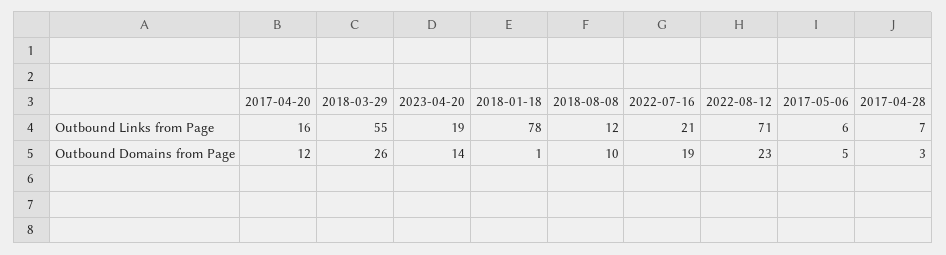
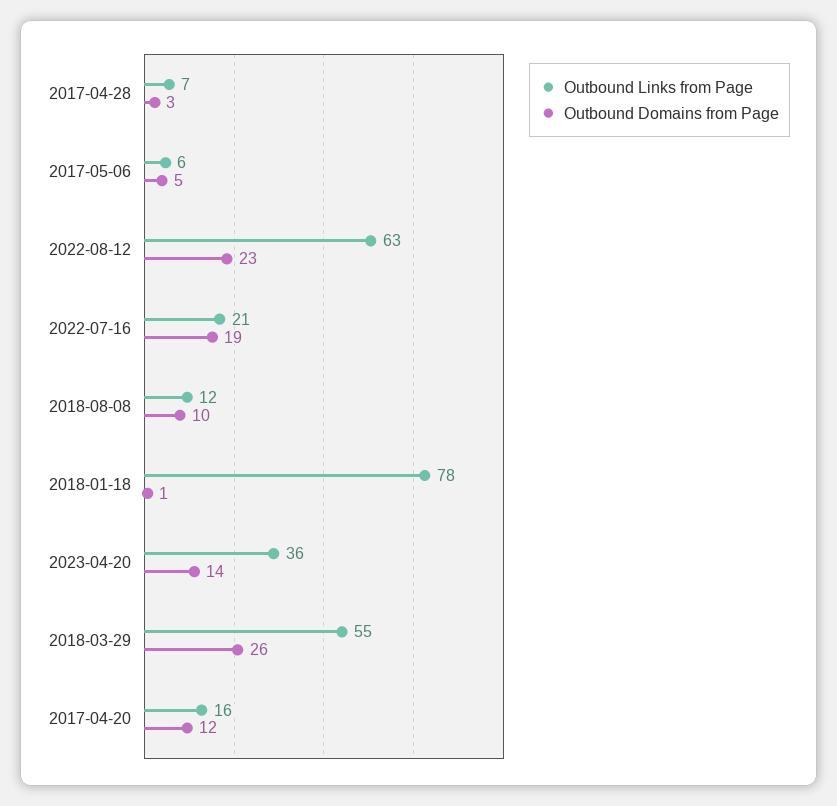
  {
    "Outbound Links from Page": {
      "2017-04-20": 16,
      "2018-03-29": 55,
-     "2023-04-20": 19,
+     "2023-04-20": 36,
      "2018-01-18": 78,
      "2018-08-08": 12,
      "2022-07-16": 21,
-     "2022-08-12": 71,
+     "2022-08-12": 63,
      "2017-05-06": 6,
      "2017-04-28": 7
    },
    "Outbound Domains from Page": {
      "2017-04-20": 12,
      "2018-03-29": 26,
      "2023-04-20": 14,
      "2018-01-18": 1,
      "2018-08-08": 10,
      "2022-07-16": 19,
      "2022-08-12": 23,
      "2017-05-06": 5,
      "2017-04-28": 3
    }
  }

